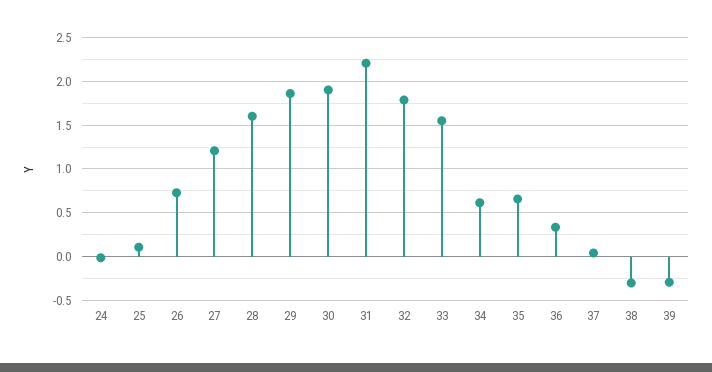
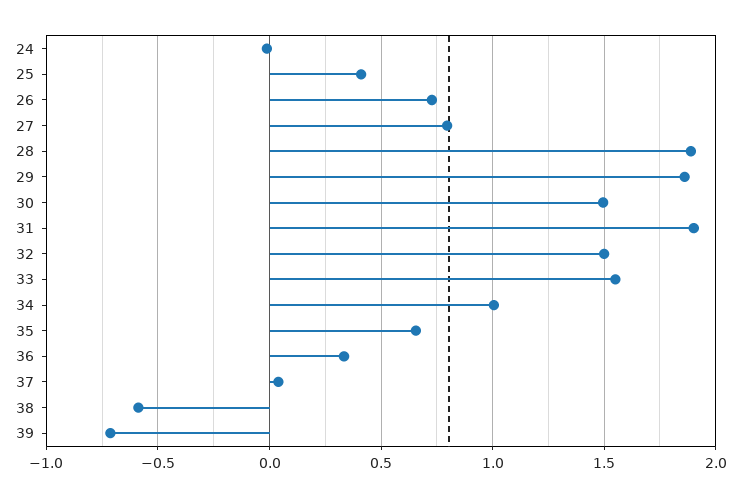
  {
    "24": 0,
-   "25": 0.1,
+   "25": 0.4,
    "26": 0.75,
-   "27": 1.2,
+   "27": 0.8,
-   "28": 1.6,
+   "28": 1.9,
    "29": 1.85,
-   "30": 1.9,
+   "30": 1.5,
-   "31": 2.2,
+   "31": 1.9,
-   "32": 1.8,
+   "32": 1.5,
    "33": 1.55,
-   "34": 0.6,
+   "34": 1,
    "35": 0.65,
    "36": 0.35,
    "37": 0.05,
-   "38": -0.3,
+   "38": -0.6,
-   "39": -0.3
+   "39": -0.7
  }

